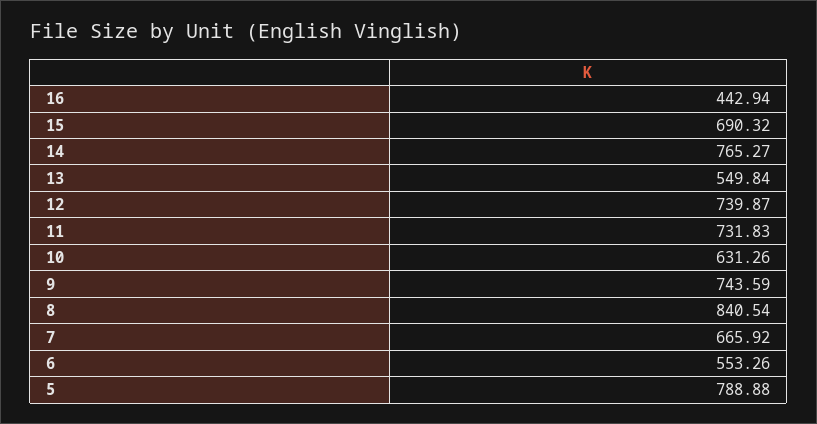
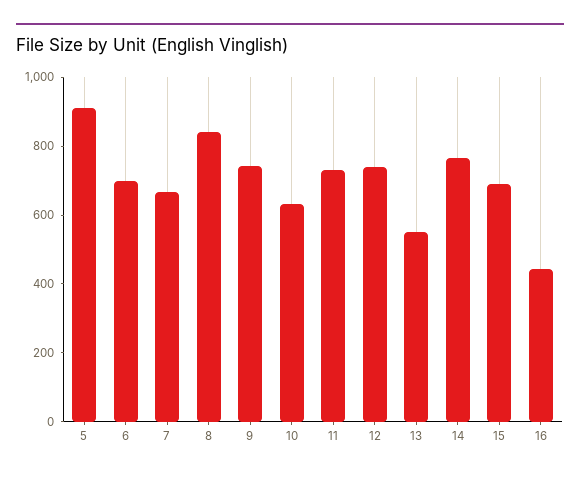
  {
    "16": 442.94,
    "15": 690.32,
    "14": 765.27,
    "13": 549.84,
    "12": 739.87,
    "11": 731.83,
    "10": 631.26,
    "9": 743.59,
    "8": 840.54,
    "7": 665.92,
-   "6": 553.26,
+   "6": 700,
-   "5": 788.88
+   "5": 900
  }

